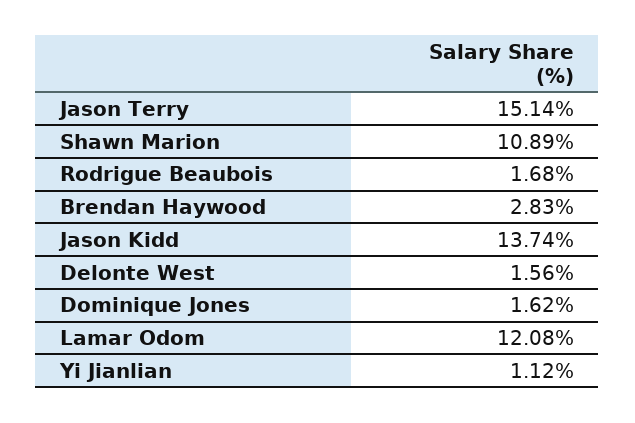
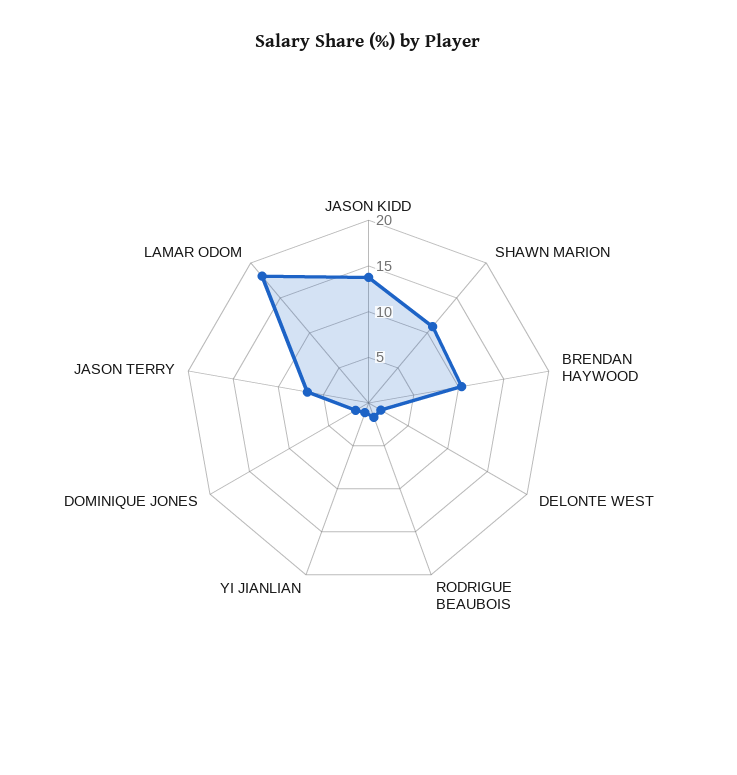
  {
-   "Jason Terry": 15.14,
+   "Jason Terry": 7,
    "Shawn Marion": 10.89,
    "Rodrigue Beaubois": 1.68,
-   "Brendan Haywood": 2.83,
+   "Brendan Haywood": 10,
    "Jason Kidd": 13.74,
    "Delonte West": 1.56,
    "Dominique Jones": 1.62,
-   "Lamar Odom": 12.08,
+   "Lamar Odom": 18,
    "Yi Jianlian": 1.12
  }

